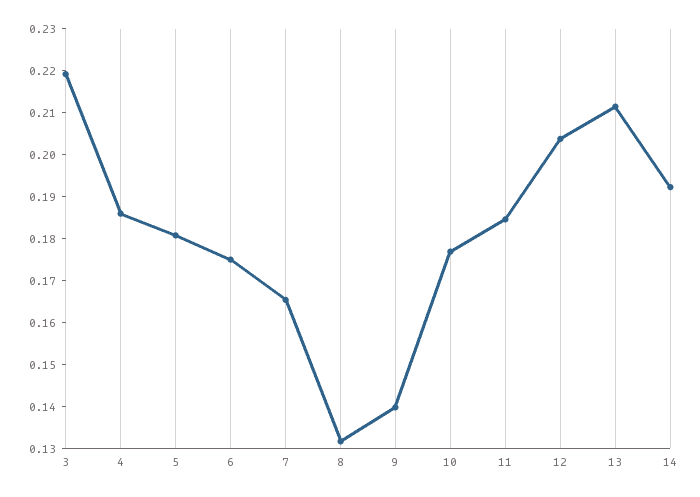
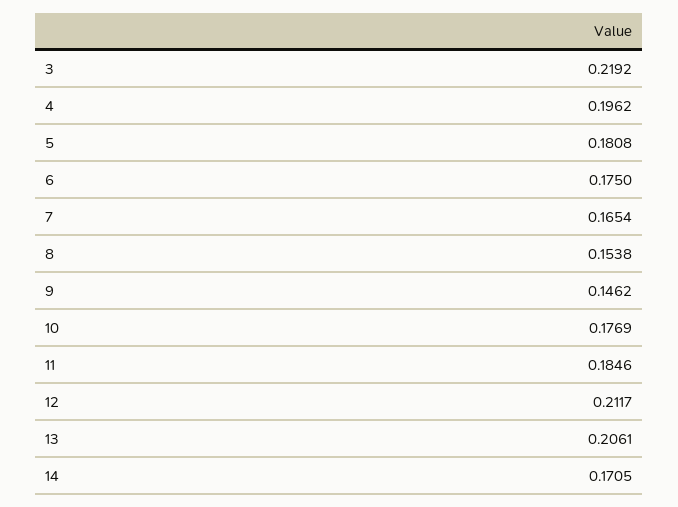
  {
    "3": 0.2192,
-   "4": 0.186,
+   "4": 0.1962,
    "5": 0.1808,
    "6": 0.175,
    "7": 0.1654,
-   "8": 0.132,
+   "8": 0.1538,
-   "9": 0.14,
+   "9": 0.1462,
    "10": 0.1769,
    "11": 0.1846,
-   "12": 0.204,
+   "12": 0.2117,
-   "13": 0.212,
+   "13": 0.2061,
-   "14": 0.192
+   "14": 0.1705
  }

